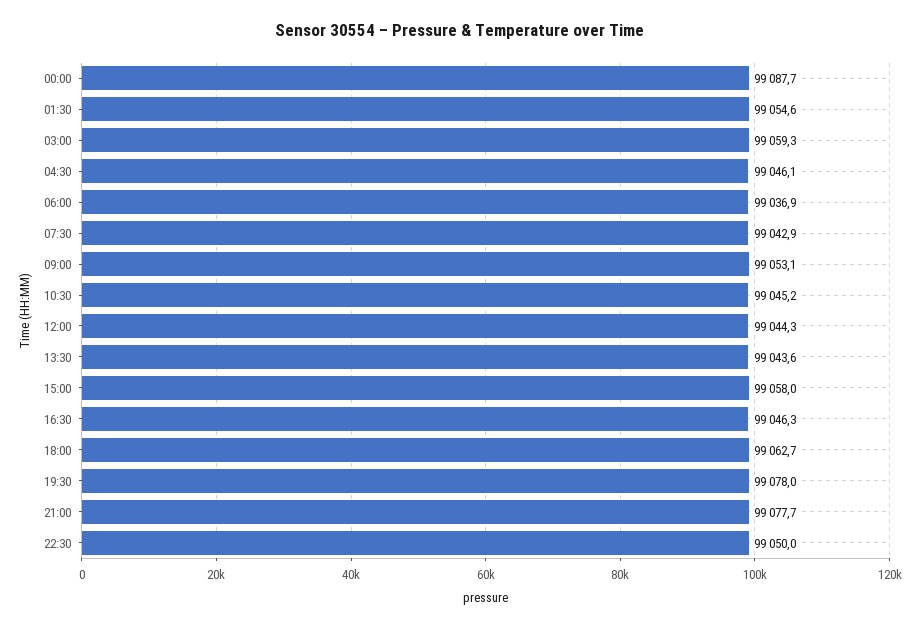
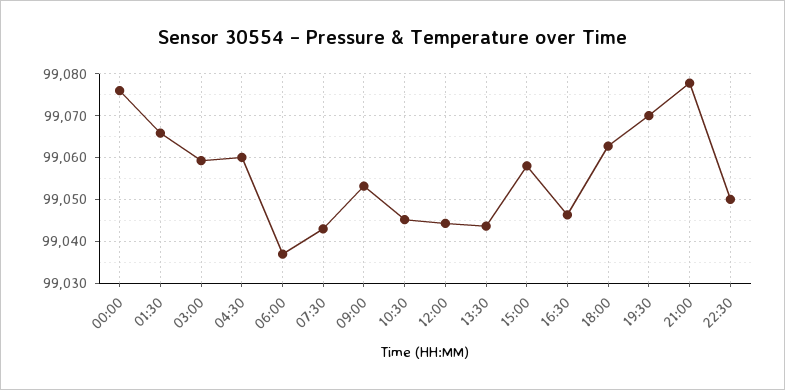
  {
-   "00:00": 99087.7,
+   "00:00": 99076,
-   "01:30": 99054.6,
+   "01:30": 99066,
    "03:00": 99059.3,
-   "04:30": 99046.1,
+   "04:30": 99060,
    "06:00": 99036.9,
    "07:30": 99042.9,
    "09:00": 99053.1,
    "10:30": 99045.2,
    "12:00": 99044.3,
    "13:30": 99043.6,
    "15:00": 99058,
    "16:30": 99046.3,
    "18:00": 99062.7,
-   "19:30": 99078,
+   "19:30": 99070,
    "21:00": 99077.7,
    "22:30": 99050
  }

